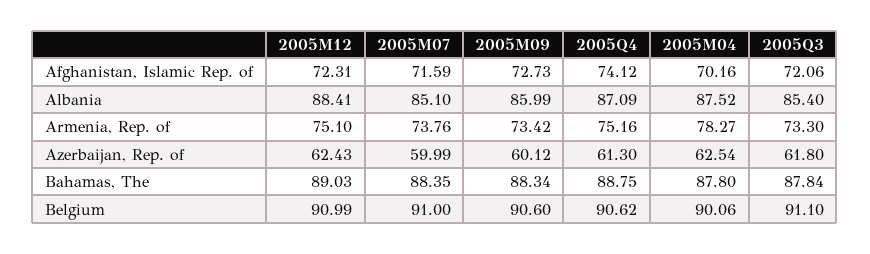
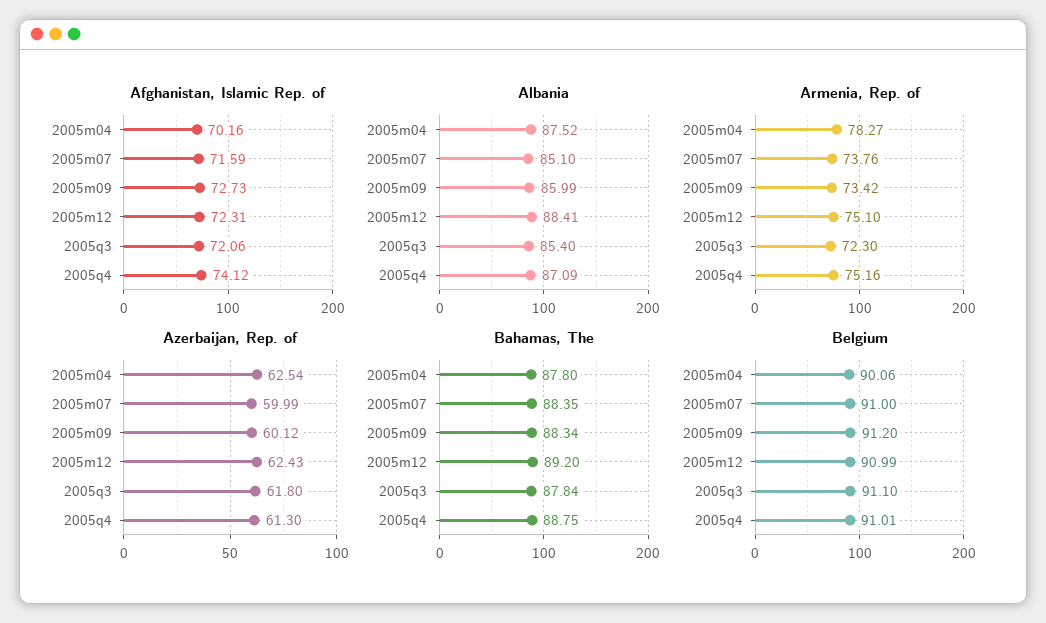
  {
    "Afghanistan, Islamic Rep. of": {
      "2005M12": 72.31,
      "2005M07": 71.59,
      "2005M09": 72.73,
      "2005Q4": 74.12,
      "2005M04": 70.16,
      "2005Q3": 72.06
    },
    "Albania": {
      "2005M12": 88.41,
      "2005M07": 85.1,
      "2005M09": 85.99,
      "2005Q4": 87.09,
      "2005M04": 87.52,
      "2005Q3": 85.4
    },
    "Armenia, Rep. of": {
      "2005M12": 75.1,
      "2005M07": 73.76,
      "2005M09": 73.42,
      "2005Q4": 75.16,
      "2005M04": 78.27,
-     "2005Q3": 73.3
+     "2005Q3": 72.3
    },
    "Azerbaijan, Rep. of": {
      "2005M12": 62.43,
      "2005M07": 59.99,
      "2005M09": 60.12,
      "2005Q4": 61.3,
      "2005M04": 62.54,
      "2005Q3": 61.8
    },
    "Bahamas, The": {
-     "2005M12": 89.03,
+     "2005M12": 89.2,
      "2005M07": 88.35,
      "2005M09": 88.34,
      "2005Q4": 88.75,
      "2005M04": 87.8,
      "2005Q3": 87.84
    },
    "Belgium": {
      "2005M12": 90.99,
      "2005M07": 91,
-     "2005M09": 90.6,
+     "2005M09": 91.2,
-     "2005Q4": 90.62,
+     "2005Q4": 91.01,
      "2005M04": 90.06,
      "2005Q3": 91.1
    }
  }

